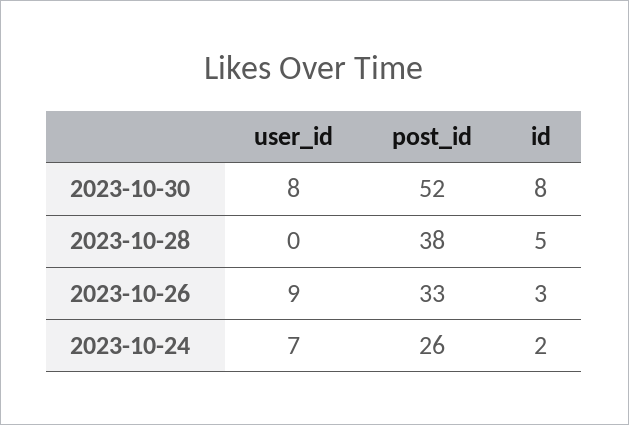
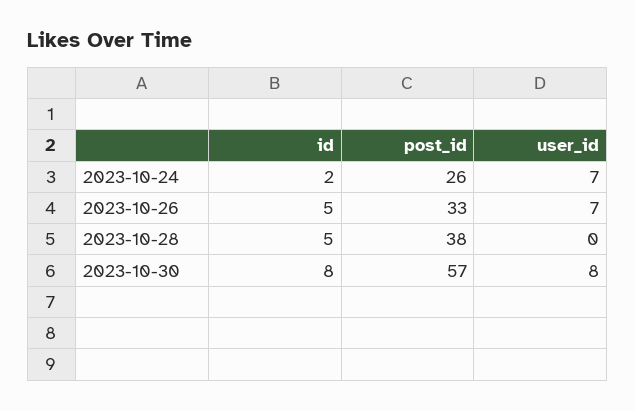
  {
    "user_id": {
      "2023-10-30": 8,
      "2023-10-28": 0,
-     "2023-10-26": 9,
+     "2023-10-26": 7,
      "2023-10-24": 7
    },
    "post_id": {
-     "2023-10-30": 52,
+     "2023-10-30": 57,
      "2023-10-28": 38,
      "2023-10-26": 33,
      "2023-10-24": 26
    },
    "id": {
      "2023-10-30": 8,
      "2023-10-28": 5,
-     "2023-10-26": 3,
+     "2023-10-26": 5,
      "2023-10-24": 2
    }
  }

